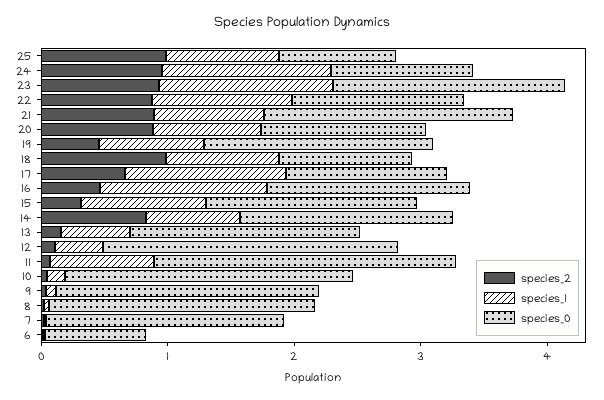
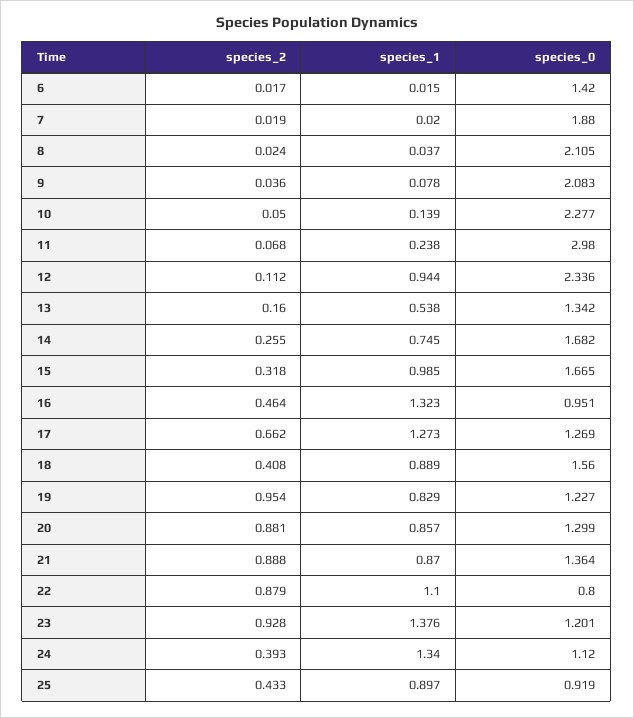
  {
    "species_2": {
-     "25": 1,
+     "25": 0.433,
-     "24": 1,
+     "24": 0.393,
      "23": 0.928,
      "22": 0.879,
      "21": 0.888,
      "20": 0.881,
-     "19": 0.4,
+     "19": 0.954,
-     "18": 1,
+     "18": 0.408,
      "17": 0.662,
      "16": 0.464,
      "15": 0.318,
-     "14": 0.8,
+     "14": 0.255,
      "13": 0.16,
      "12": 0.112,
      "11": 0.068,
      "10": 0.05,
      "9": 0.036,
      "8": 0.024,
      "7": 0.019,
      "6": 0.017
    },
    "species_1": {
      "25": 0.897,
      "24": 1.34,
      "23": 1.376,
      "22": 1.1,
      "21": 0.87,
      "20": 0.857,
      "19": 0.829,
      "18": 0.889,
      "17": 1.273,
      "16": 1.323,
      "15": 0.985,
      "14": 0.745,
      "13": 0.538,
-     "12": 0.4,
+     "12": 0.944,
-     "11": 0.8,
+     "11": 0.238,
      "10": 0.139,
      "9": 0.078,
      "8": 0.037,
      "7": 0.02,
      "6": 0.015
    },
    "species_0": {
      "25": 0.919,
      "24": 1.12,
-     "23": 1.8,
+     "23": 1.201,
-     "22": 1.4,
+     "22": 0.8,
-     "21": 2,
+     "21": 1.364,
      "20": 1.299,
-     "19": 1.8,
+     "19": 1.227,
-     "18": 1,
+     "18": 1.56,
      "17": 1.269,
-     "16": 1.6,
+     "16": 0.951,
      "15": 1.665,
      "14": 1.682,
-     "13": 1.8,
+     "13": 1.342,
      "12": 2.336,
-     "11": 2.4,
+     "11": 2.98,
      "10": 2.277,
      "9": 2.083,
      "8": 2.105,
      "7": 1.88,
-     "6": 0.8
+     "6": 1.42
    }
  }

